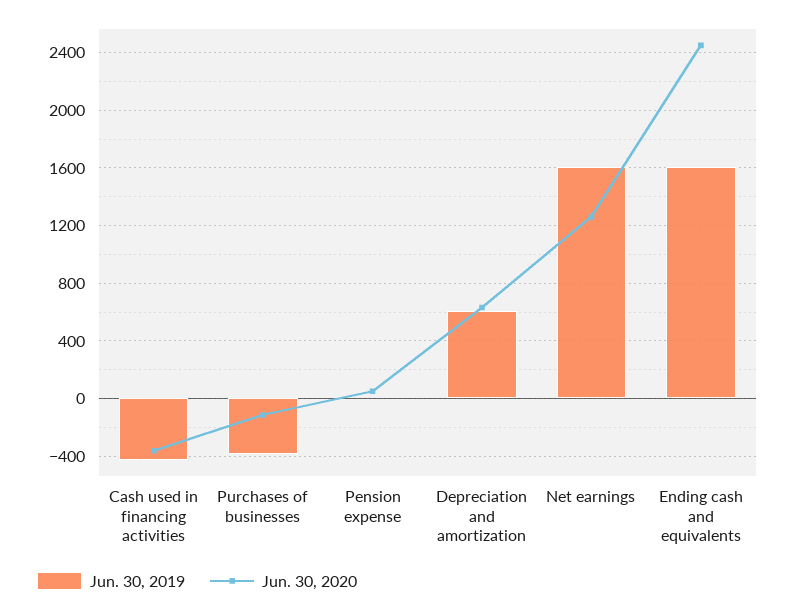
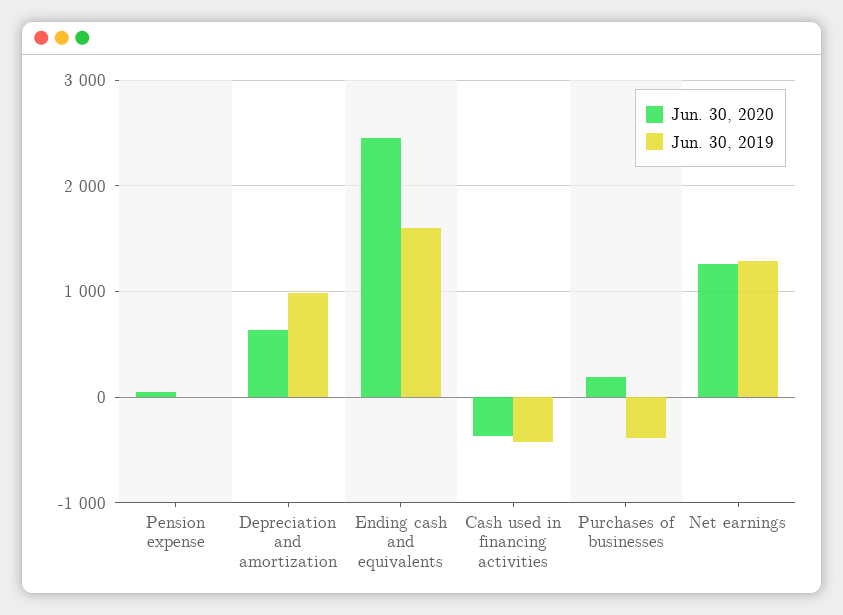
  {
    "Jun. 30, 2019": {
      "Cash used in financing activities": -450,
      "Purchases of businesses": -400,
      "Pension expense": 0,
-     "Depreciation and amortization": 600,
+     "Depreciation and amortization": 1000,
-     "Net earnings": 1600,
+     "Net earnings": 1300,
      "Ending cash and equivalents": 1600
    },
    "Jun. 30, 2020": {
      "Cash used in financing activities": -350,
-     "Purchases of businesses": -100,
+     "Purchases of businesses": 200,
      "Pension expense": 50,
      "Depreciation and amortization": 650,
      "Net earnings": 1250,
      "Ending cash and equivalents": 2450
    }
  }

